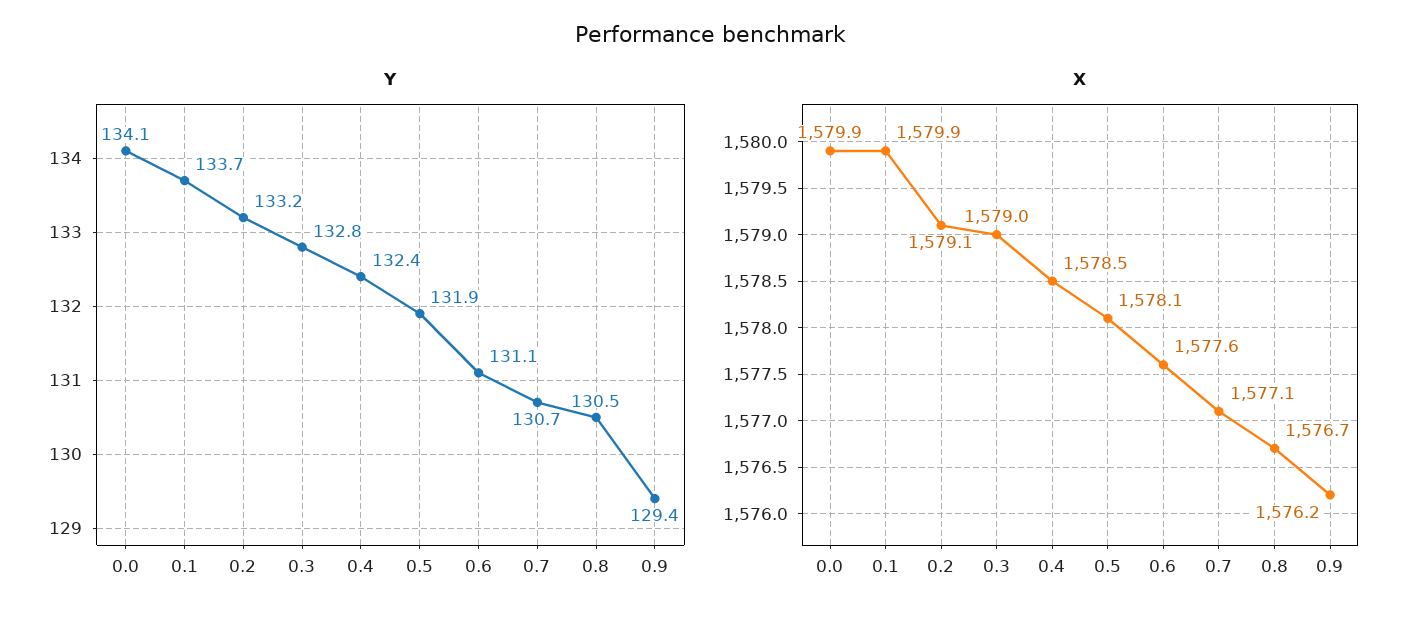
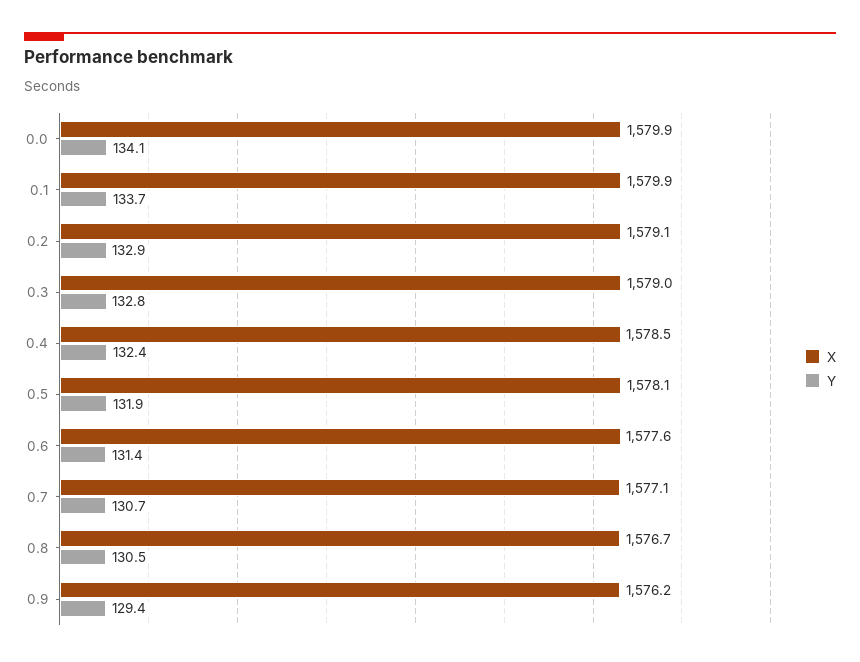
  {
    "Y": {
      "0.0": 134.1,
      "0.1": 133.7,
-     "0.2": 133.2,
+     "0.2": 132.9,
      "0.3": 132.8,
      "0.4": 132.4,
      "0.5": 131.9,
-     "0.6": 131.1,
+     "0.6": 131.4,
      "0.7": 130.7,
      "0.8": 130.5,
      "0.9": 129.4
    },
    "X": {
      "0.0": 1579.9,
      "0.1": 1579.9,
      "0.2": 1579.1,
      "0.3": 1579,
      "0.4": 1578.5,
      "0.5": 1578.1,
      "0.6": 1577.6,
      "0.7": 1577.1,
      "0.8": 1576.7,
      "0.9": 1576.2
    }
  }

